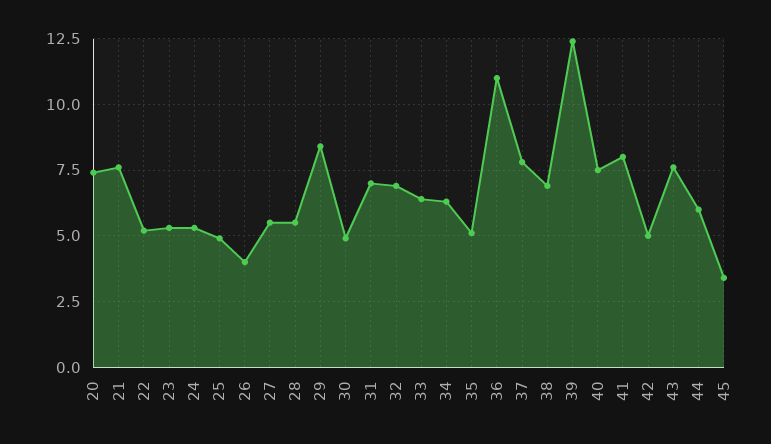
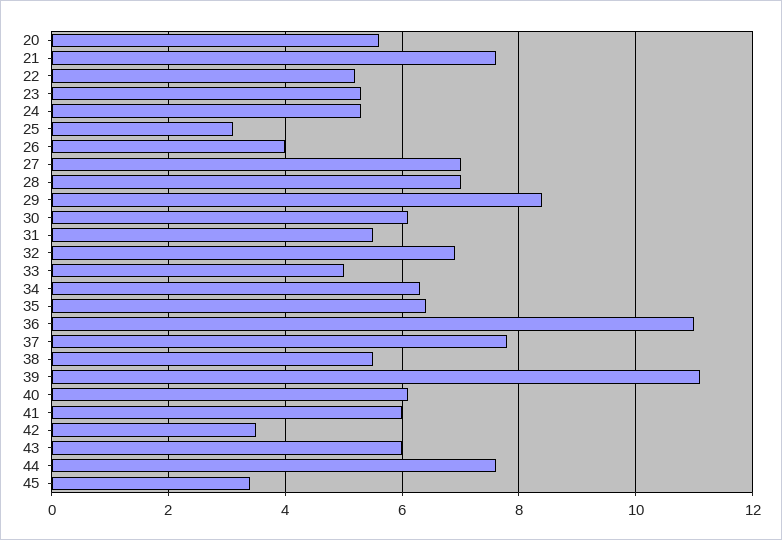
  {
-   "20": 7.5,
+   "20": 5.5,
    "21": 7.5,
    "22": 5,
    "23": 5.5,
    "24": 5.5,
-   "25": 5,
+   "25": 3,
    "26": 4,
-   "27": 5.5,
+   "27": 7,
-   "28": 5.5,
+   "28": 7,
    "29": 8.5,
-   "30": 5,
+   "30": 6,
-   "31": 7,
+   "31": 5.5,
    "32": 7,
-   "33": 6.5,
+   "33": 5,
    "34": 6.5,
-   "35": 5,
+   "35": 6.5,
    "36": 11,
    "37": 8,
-   "38": 7,
+   "38": 5.5,
-   "39": 12.5,
+   "39": 11,
-   "40": 7.5,
+   "40": 6,
-   "41": 8,
+   "41": 6,
-   "42": 5,
+   "42": 3.5,
-   "43": 7.5,
+   "43": 6,
-   "44": 6,
+   "44": 7.5,
    "45": 3.5
  }

